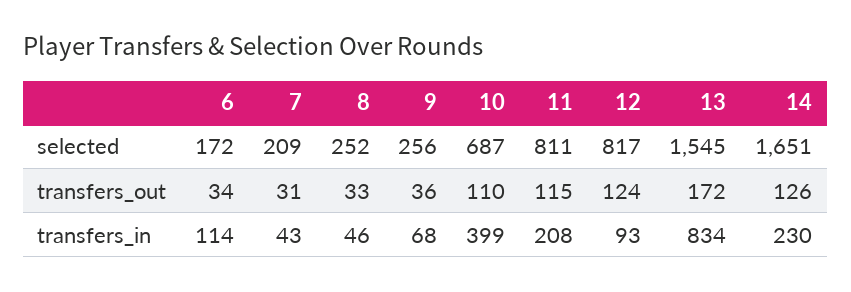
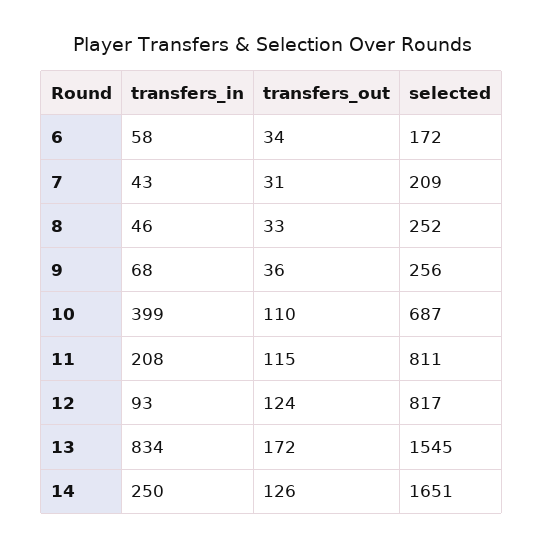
  {
    "6": {
      "selected": 172,
      "transfers_out": 34,
-     "transfers_in": 114
+     "transfers_in": 58
    },
    "7": {
      "selected": 209,
      "transfers_out": 31,
      "transfers_in": 43
    },
    "8": {
      "selected": 252,
      "transfers_out": 33,
      "transfers_in": 46
    },
    "9": {
      "selected": 256,
      "transfers_out": 36,
      "transfers_in": 68
    },
    "10": {
      "selected": 687,
      "transfers_out": 110,
      "transfers_in": 399
    },
    "11": {
      "selected": 811,
      "transfers_out": 115,
      "transfers_in": 208
    },
    "12": {
      "selected": 817,
      "transfers_out": 124,
      "transfers_in": 93
    },
    "13": {
      "selected": 1545,
      "transfers_out": 172,
      "transfers_in": 834
    },
    "14": {
      "selected": 1651,
      "transfers_out": 126,
-     "transfers_in": 230
+     "transfers_in": 250
    }
  }

